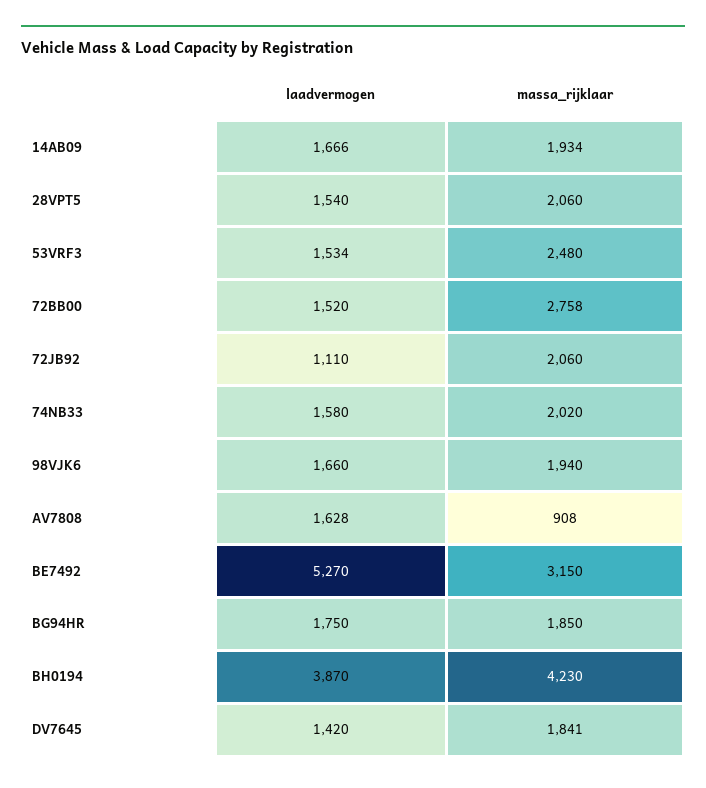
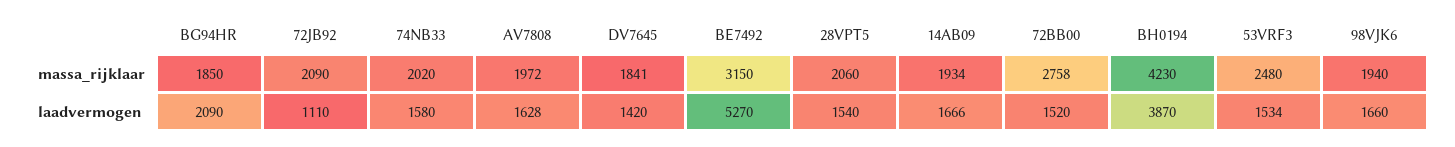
  {
    "laadvermogen": {
      "14AB09": 1666,
      "28VPT5": 1540,
      "53VRF3": 1534,
      "72BB00": 1520,
      "72JB92": 1110,
      "74NB33": 1580,
      "98VJK6": 1660,
      "AV7808": 1628,
      "BE7492": 5270,
-     "BG94HR": 1750,
+     "BG94HR": 2090,
      "BH0194": 3870,
      "DV7645": 1420
    },
    "massa_rijklaar": {
      "14AB09": 1934,
      "28VPT5": 2060,
      "53VRF3": 2480,
      "72BB00": 2758,
-     "72JB92": 2060,
+     "72JB92": 2090,
      "74NB33": 2020,
      "98VJK6": 1940,
-     "AV7808": 908,
+     "AV7808": 1972,
      "BE7492": 3150,
      "BG94HR": 1850,
      "BH0194": 4230,
      "DV7645": 1841
    }
  }

